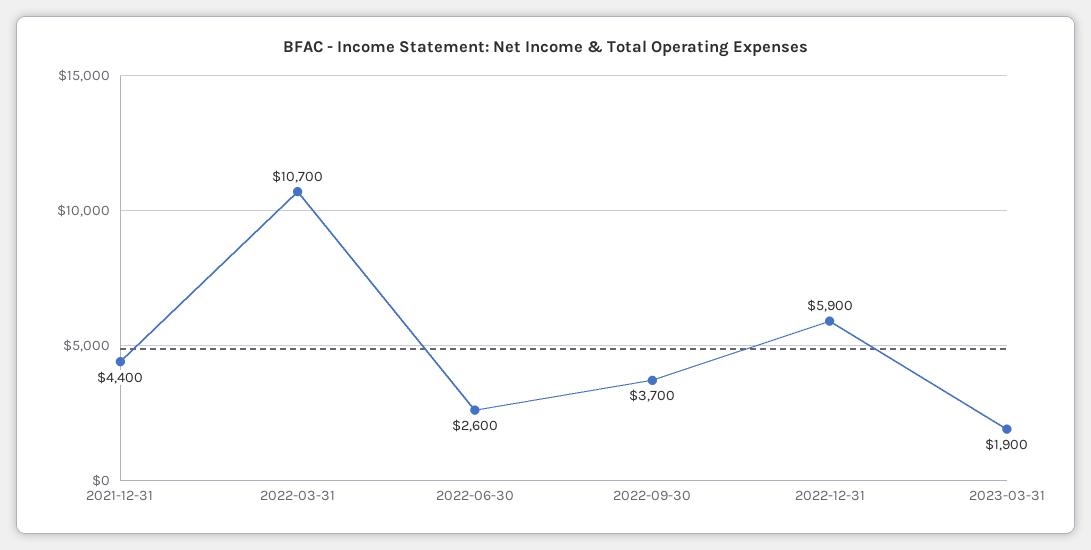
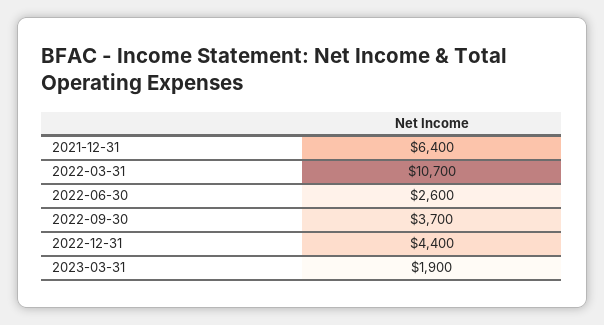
  {
-   "2021-12-31": 4400,
+   "2021-12-31": 6400,
    "2022-03-31": 10700,
    "2022-06-30": 2600,
    "2022-09-30": 3700,
-   "2022-12-31": 5900,
+   "2022-12-31": 4400,
    "2023-03-31": 1900
  }

